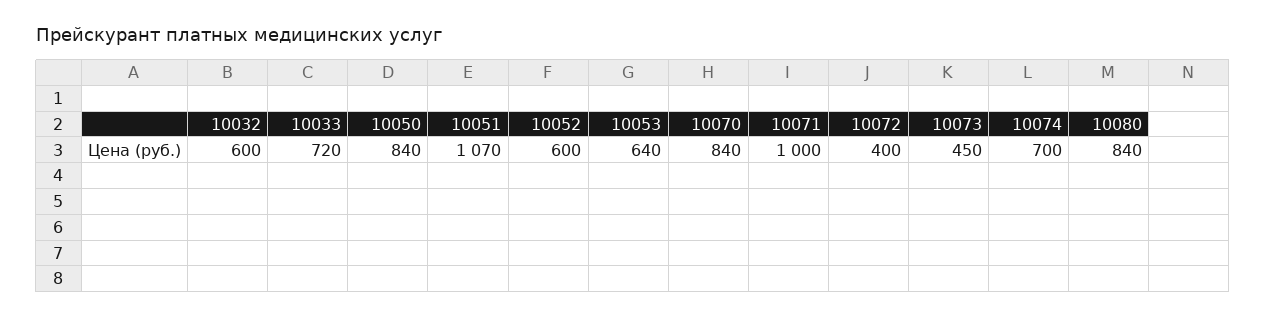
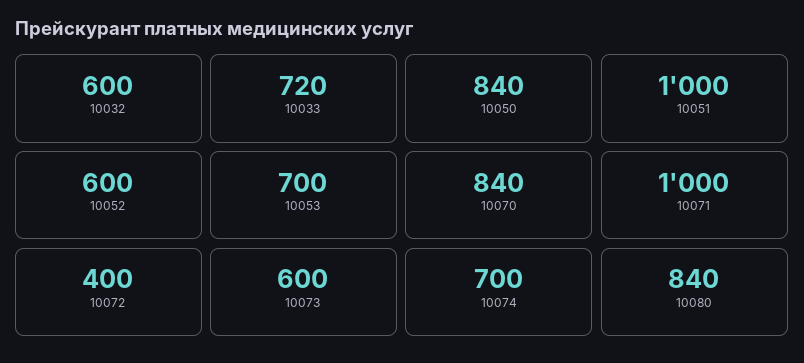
  {
    "10032": 600,
    "10033": 720,
    "10050": 840,
-   "10051": 1070,
+   "10051": 1000,
    "10052": 600,
-   "10053": 640,
+   "10053": 700,
    "10070": 840,
    "10071": 1000,
    "10072": 400,
-   "10073": 450,
+   "10073": 600,
    "10074": 700,
    "10080": 840
  }

